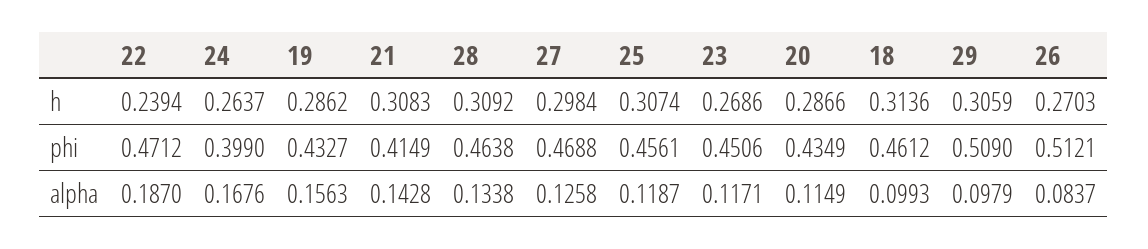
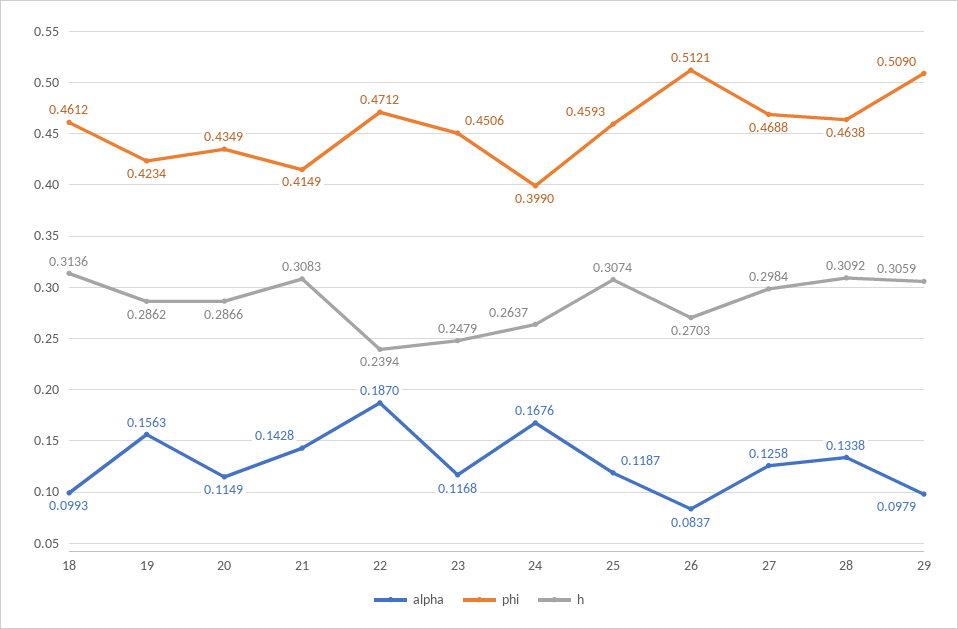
  {
    "h": {
      "22": 0.2394,
      "24": 0.2637,
      "19": 0.2862,
      "21": 0.3083,
      "28": 0.3092,
      "27": 0.2984,
      "25": 0.3074,
-     "23": 0.2686,
+     "23": 0.2479,
      "20": 0.2866,
      "18": 0.3136,
      "29": 0.3059,
      "26": 0.2703
    },
    "phi": {
      "22": 0.4712,
      "24": 0.399,
-     "19": 0.4327,
+     "19": 0.4234,
      "21": 0.4149,
      "28": 0.4638,
      "27": 0.4688,
-     "25": 0.4561,
+     "25": 0.4593,
      "23": 0.4506,
      "20": 0.4349,
      "18": 0.4612,
      "29": 0.509,
      "26": 0.5121
    },
    "alpha": {
      "22": 0.187,
      "24": 0.1676,
      "19": 0.1563,
      "21": 0.1428,
      "28": 0.1338,
      "27": 0.1258,
      "25": 0.1187,
-     "23": 0.1171,
+     "23": 0.1168,
      "20": 0.1149,
      "18": 0.0993,
      "29": 0.0979,
      "26": 0.0837
    }
  }

